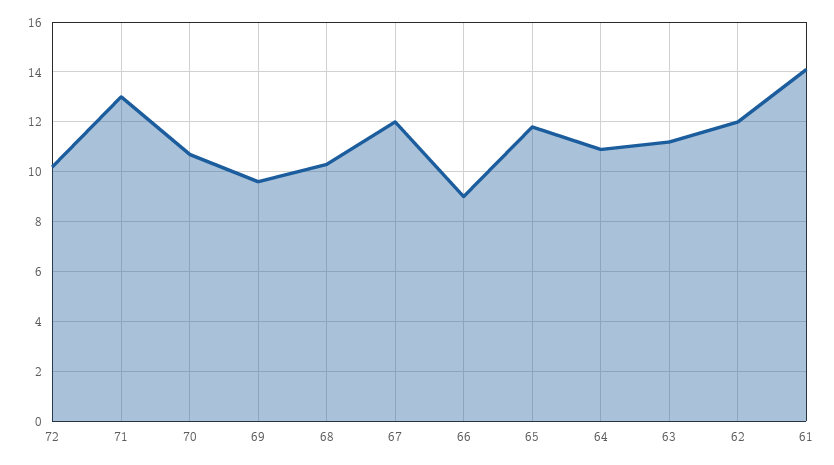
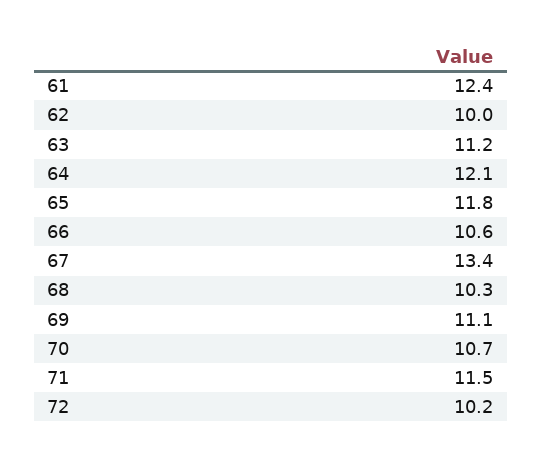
  {
    "72": 10.2,
-   "71": 13,
+   "71": 11.5,
    "70": 10.7,
-   "69": 9.5,
+   "69": 11.1,
    "68": 10.3,
-   "67": 12,
+   "67": 13.4,
-   "66": 9,
+   "66": 10.6,
    "65": 11.8,
-   "64": 11,
+   "64": 12.1,
    "63": 11.2,
-   "62": 12,
+   "62": 10,
-   "61": 14
+   "61": 12.4
  }

